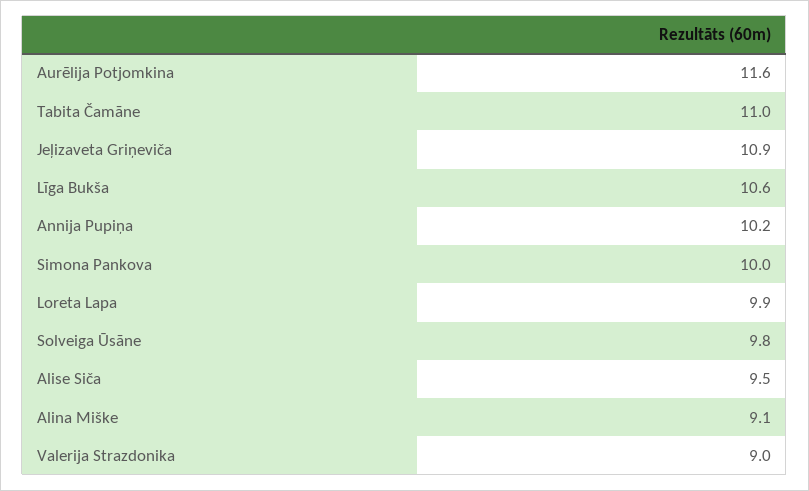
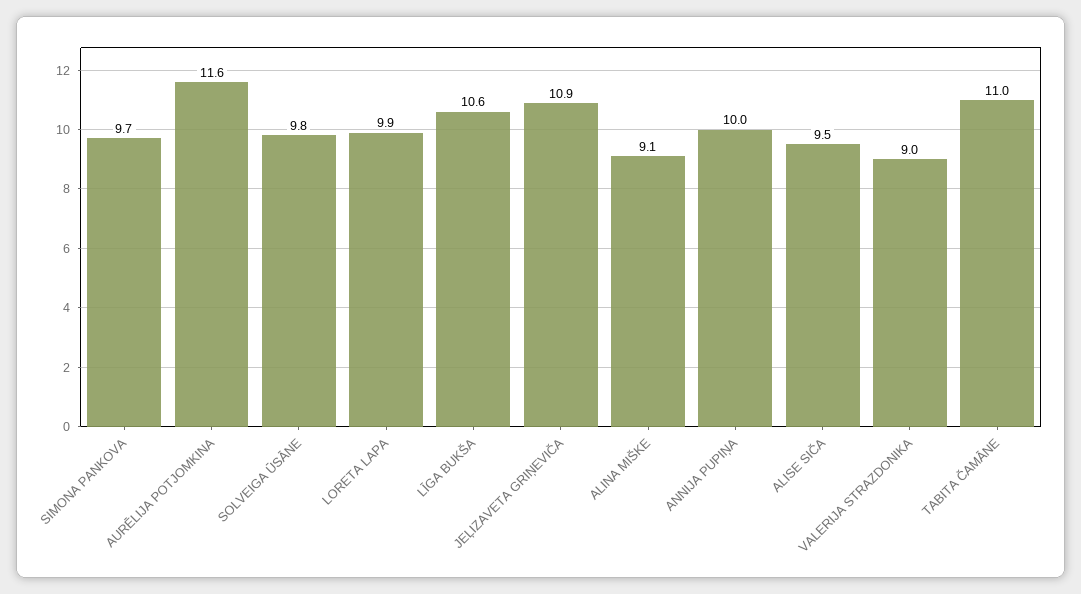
  {
    "Aurēlija Potjomkina": 11.6,
    "Tabita Čamāne": 11,
    "Jeļizaveta Griņeviča": 10.9,
    "Līga Bukša": 10.6,
-   "Annija Pupiņa": 10.2,
+   "Annija Pupiņa": 10,
-   "Simona Pankova": 10,
+   "Simona Pankova": 9.7,
    "Loreta Lapa": 9.9,
    "Solveiga Ūsāne": 9.8,
    "Alise Siča": 9.5,
    "Alina Miške": 9.1,
    "Valerija Strazdonika": 9
  }

